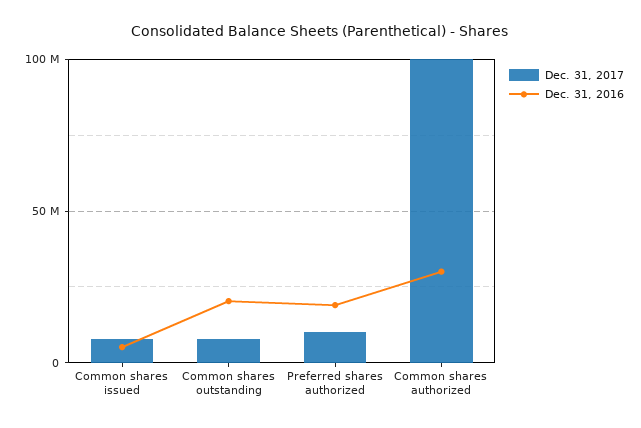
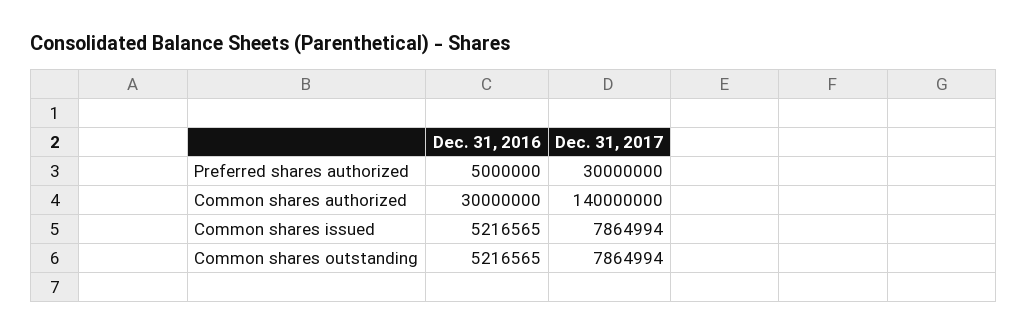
  {
    "Dec. 31, 2017": {
      "Common shares issued": 7864994,
      "Common shares outstanding": 7864994,
-     "Preferred shares authorized": 10000000,
+     "Preferred shares authorized": 30000000,
-     "Common shares authorized": 100000000
+     "Common shares authorized": 140000000
    },
    "Dec. 31, 2016": {
      "Common shares issued": 5216565,
-     "Common shares outstanding": 20000000,
+     "Common shares outstanding": 5216565,
-     "Preferred shares authorized": 20000000,
+     "Preferred shares authorized": 5000000,
      "Common shares authorized": 30000000
    }
  }

